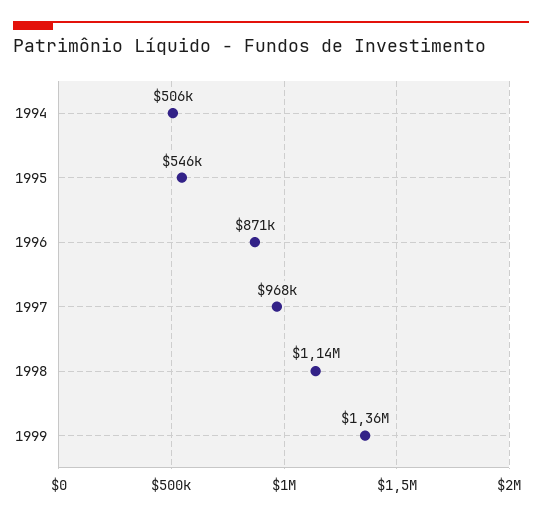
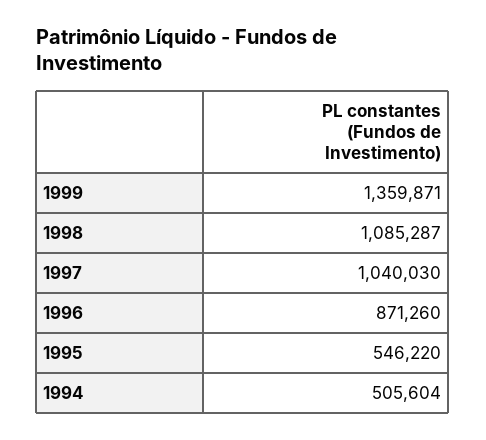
  {
    "1994": 505604,
    "1995": 546220,
    "1996": 871260,
-   "1997": 968000,
+   "1997": 1040030,
-   "1998": 1140000,
+   "1998": 1085287,
    "1999": 1359871
  }

